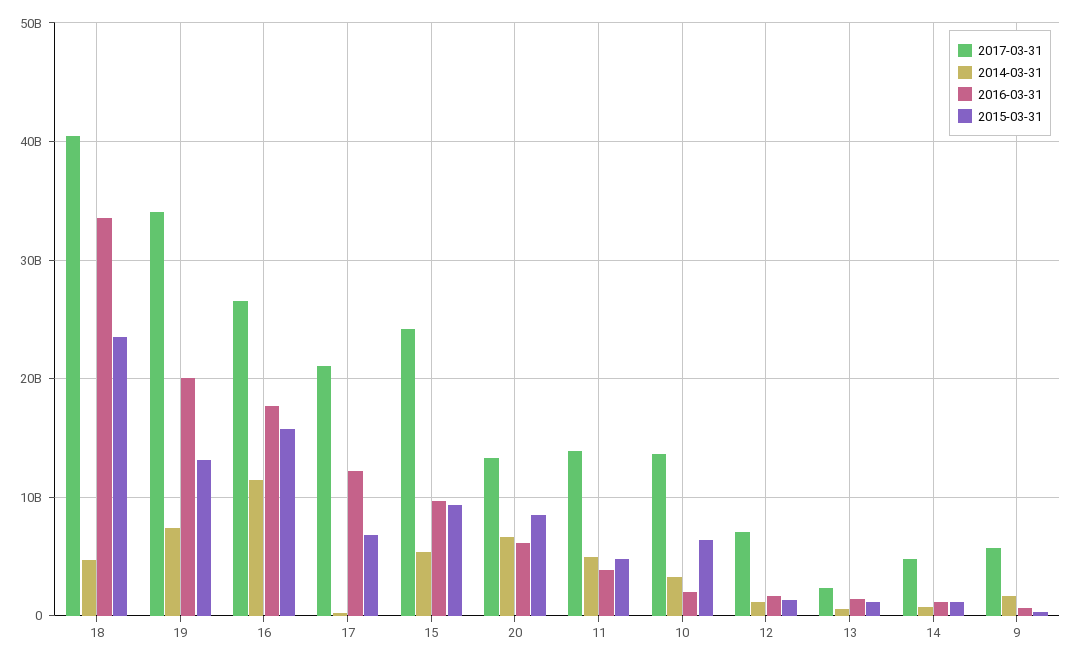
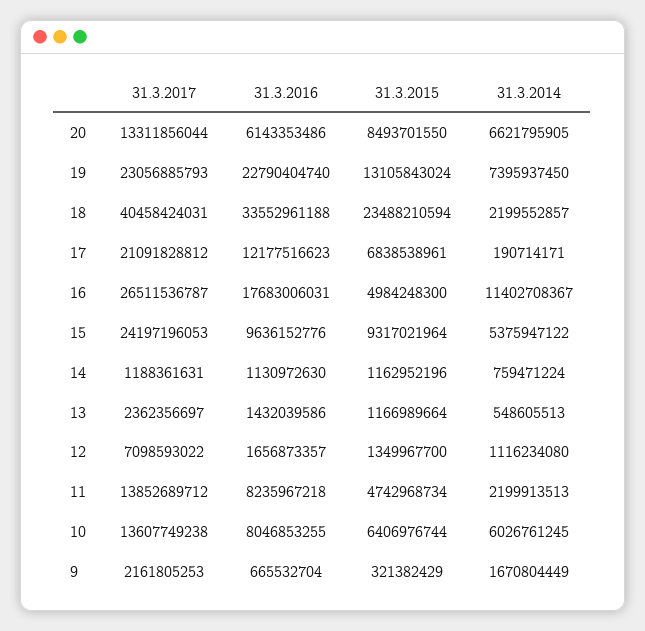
  {
    "2017-03-31": {
      "18": 40458424031,
-     "19": 34000000000,
+     "19": 23056885793,
      "16": 26511536787,
      "17": 21091828812,
      "15": 24197196053,
      "20": 13311856044,
      "11": 13852689712,
      "10": 13607749238,
      "12": 7098593022,
      "13": 2362356697,
-     "14": 5000000000,
+     "14": 1188361631,
-     "9": 6000000000
+     "9": 2161805253
    },
    "2014-03-31": {
-     "18": 5000000000,
+     "18": 2199552857,
      "19": 7395937450,
      "16": 11402708367,
      "17": 190714171,
      "15": 5375947122,
      "20": 6621795905,
-     "11": 5000000000,
+     "11": 2199913513,
-     "10": 3000000000,
+     "10": 6026761245,
      "12": 1116234080,
      "13": 548605513,
      "14": 759471224,
      "9": 1670804449
    },
    "2016-03-31": {
      "18": 33552961188,
-     "19": 20000000000,
+     "19": 22790404740,
      "16": 17683006031,
      "17": 12177516623,
      "15": 9636152776,
      "20": 6143353486,
-     "11": 4000000000,
+     "11": 8235967218,
-     "10": 2000000000,
+     "10": 8046853255,
      "12": 1656873357,
      "13": 1432039586,
      "14": 1130972630,
      "9": 665532704
    },
    "2015-03-31": {
      "18": 23488210594,
      "19": 13105843024,
-     "16": 16000000000,
+     "16": 4984248300,
      "17": 6838538961,
      "15": 9317021964,
      "20": 8493701550,
      "11": 4742968734,
      "10": 6406976744,
      "12": 1349967700,
      "13": 1166989664,
      "14": 1162952196,
      "9": 321382429
    }
  }

